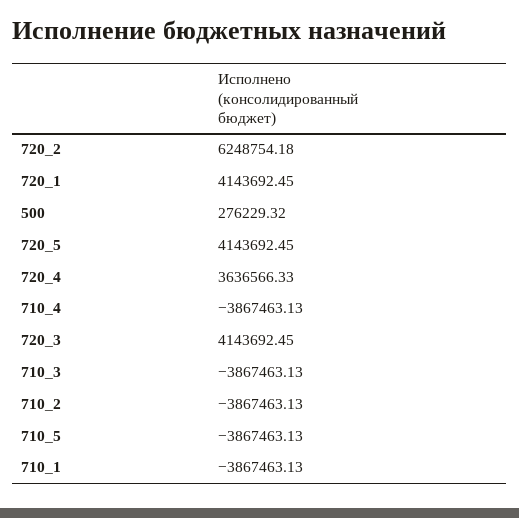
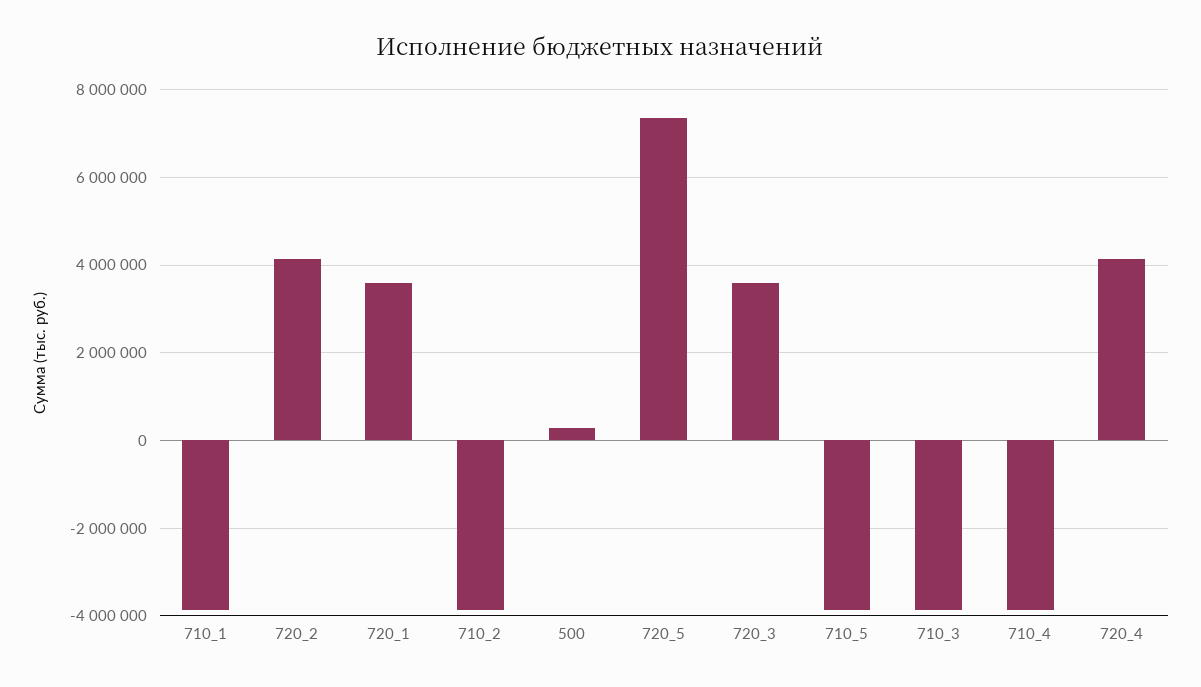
  {
-   "720_2": 6248754.18,
+   "720_2": 4200000,
-   "720_1": 4143692.45,
+   "720_1": 3600000,
    "500": 276229.32,
-   "720_5": 4143692.45,
+   "720_5": 7400000,
-   "720_4": 3636566.33,
+   "720_4": 4200000,
    "710_4": -3867463.13,
-   "720_3": 4143692.45,
+   "720_3": 3600000,
    "710_3": -3867463.13,
    "710_2": -3867463.13,
    "710_5": -3867463.13,
    "710_1": -3867463.13
  }

